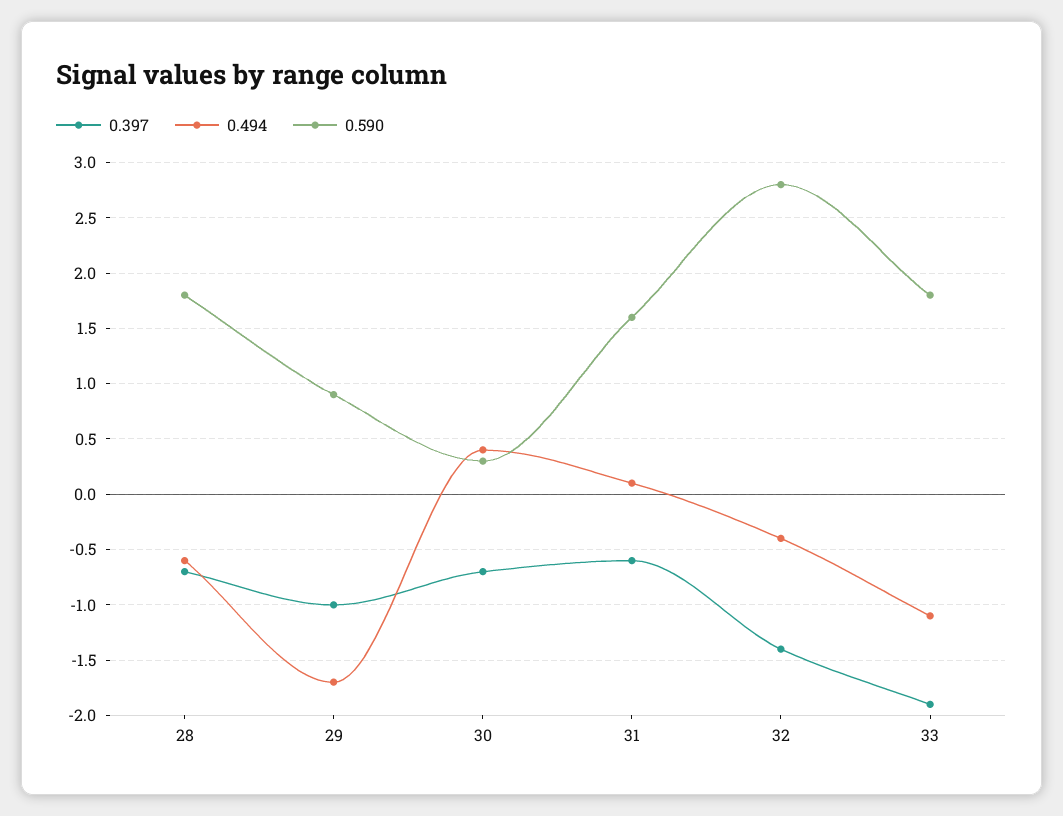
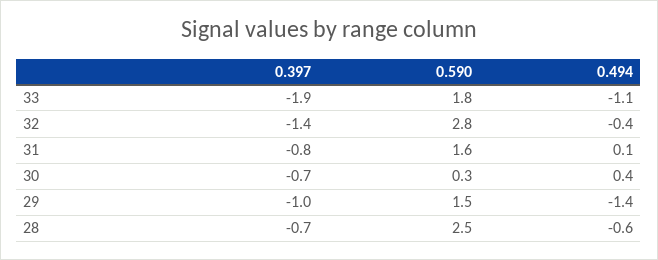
  {
    "0.397": {
      "28": -0.7,
      "29": -1,
      "30": -0.7,
-     "31": -0.6,
+     "31": -0.8,
      "32": -1.4,
      "33": -1.9
    },
    "0.494": {
      "28": -0.6,
-     "29": -1.7,
+     "29": -1.4,
      "30": 0.4,
      "31": 0.1,
      "32": -0.4,
      "33": -1.1
    },
    "0.590": {
-     "28": 1.8,
+     "28": 2.5,
-     "29": 0.9,
+     "29": 1.5,
      "30": 0.3,
      "31": 1.6,
      "32": 2.8,
      "33": 1.8
    }
  }

